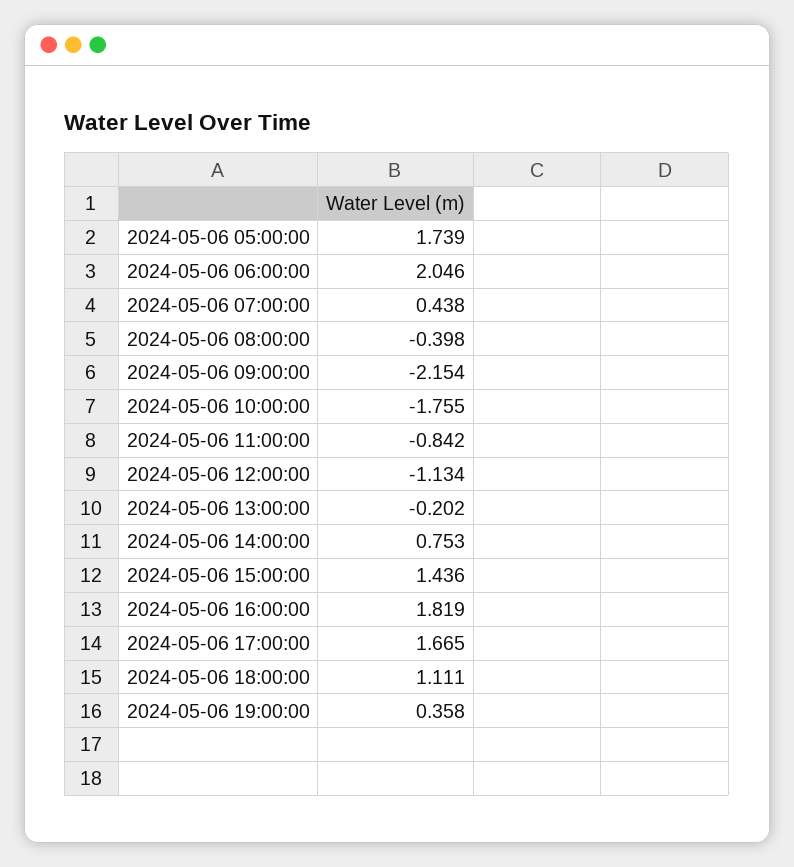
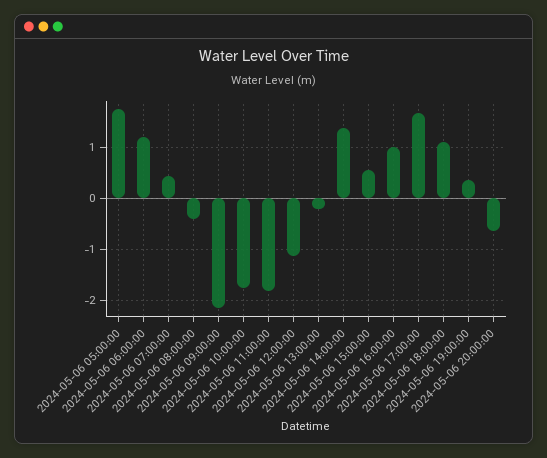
  {
    "2024-05-06 05:00:00": 1.739,
-   "2024-05-06 06:00:00": 2.046,
+   "2024-05-06 06:00:00": 1.2,
    "2024-05-06 07:00:00": 0.438,
    "2024-05-06 08:00:00": -0.398,
    "2024-05-06 09:00:00": -2.154,
    "2024-05-06 10:00:00": -1.755,
-   "2024-05-06 11:00:00": -0.842,
+   "2024-05-06 11:00:00": -1.8,
    "2024-05-06 12:00:00": -1.134,
    "2024-05-06 13:00:00": -0.202,
-   "2024-05-06 14:00:00": 0.753,
+   "2024-05-06 14:00:00": 1.4,
-   "2024-05-06 15:00:00": 1.436,
+   "2024-05-06 15:00:00": 0.6,
-   "2024-05-06 16:00:00": 1.819,
+   "2024-05-06 16:00:00": 1,
    "2024-05-06 17:00:00": 1.665,
    "2024-05-06 18:00:00": 1.111,
-   "2024-05-06 19:00:00": 0.358
+   "2024-05-06 19:00:00": 0.358,
+   "2024-05-06 20:00:00": -0.6
  }

